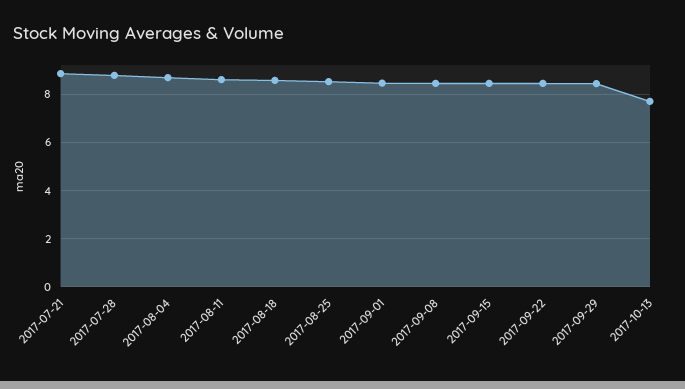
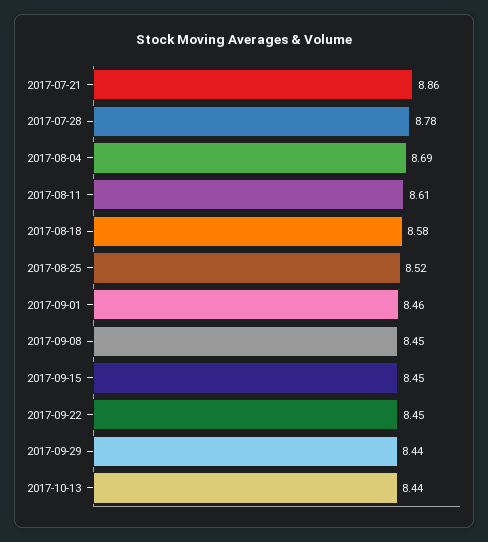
  {
    "2017-07-21": 8.86,
    "2017-07-28": 8.78,
    "2017-08-04": 8.69,
    "2017-08-11": 8.61,
    "2017-08-18": 8.58,
    "2017-08-25": 8.52,
    "2017-09-01": 8.46,
    "2017-09-08": 8.45,
    "2017-09-15": 8.45,
    "2017-09-22": 8.45,
    "2017-09-29": 8.44,
-   "2017-10-13": 7.75
+   "2017-10-13": 8.44
  }

